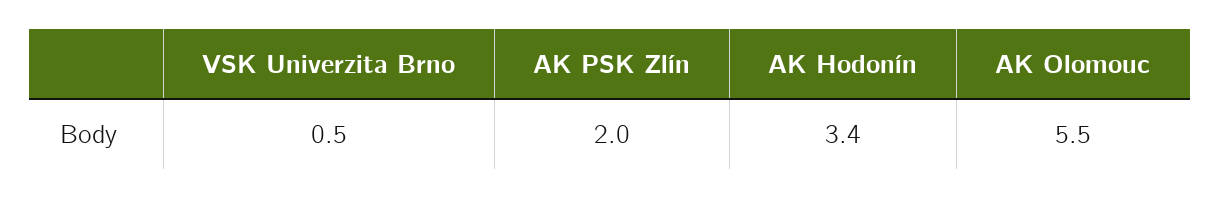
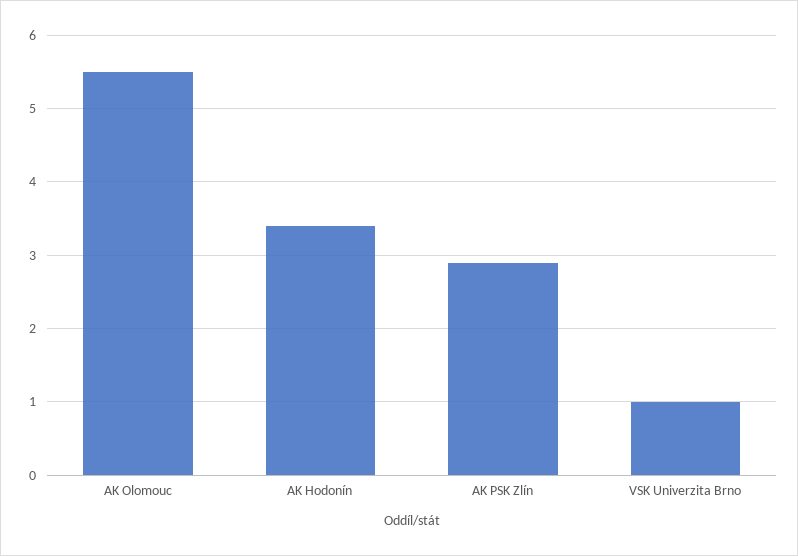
  {
-   "VSK Univerzita Brno": 0.5,
+   "VSK Univerzita Brno": 1,
-   "AK PSK Zlín": 2,
+   "AK PSK Zlín": 2.9,
    "AK Hodonín": 3.4,
    "AK Olomouc": 5.5
  }

